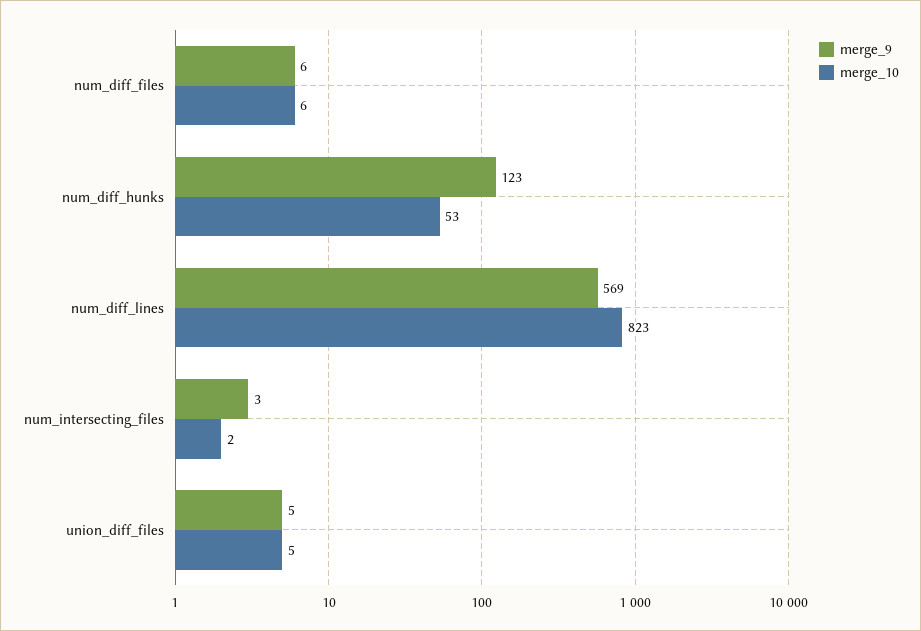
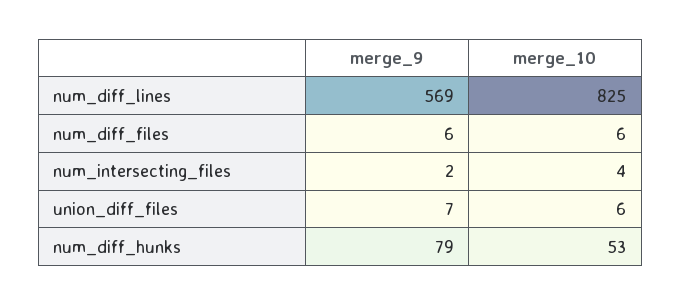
  {
    "merge_9": {
      "num_diff_files": 6,
-     "num_diff_hunks": 123,
+     "num_diff_hunks": 79,
      "num_diff_lines": 569,
-     "num_intersecting_files": 3,
+     "num_intersecting_files": 2,
-     "union_diff_files": 5
+     "union_diff_files": 7
    },
    "merge_10": {
      "num_diff_files": 6,
      "num_diff_hunks": 53,
-     "num_diff_lines": 823,
+     "num_diff_lines": 825,
-     "num_intersecting_files": 2,
+     "num_intersecting_files": 4,
-     "union_diff_files": 5
+     "union_diff_files": 6
    }
  }

